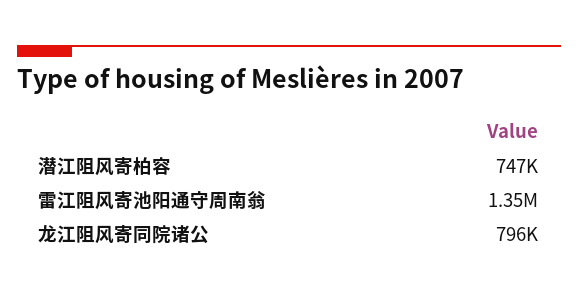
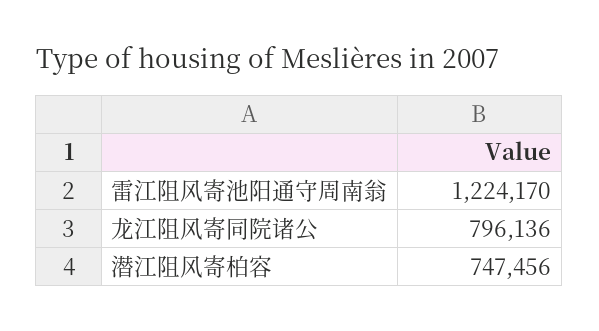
  {
    "潜江阻风寄柏容": 747456,
-   "雷江阻风寄池阳通守周南翁": 1350000,
+   "雷江阻风寄池阳通守周南翁": 1224170,
    "龙江阻风寄同院诸公": 796136
  }

